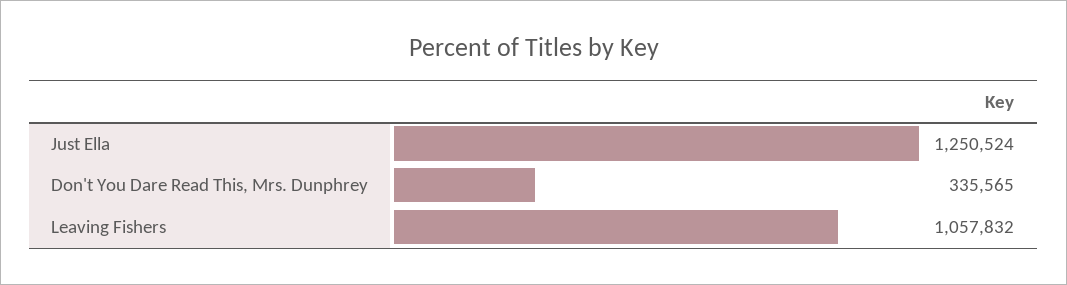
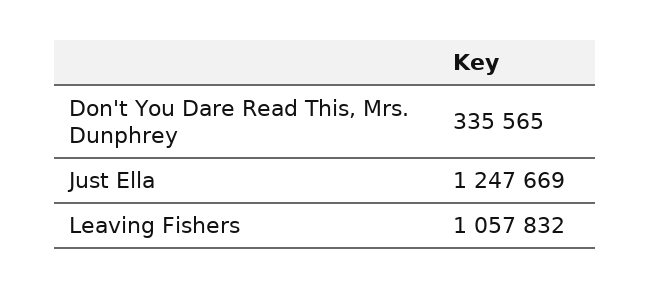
  {
-   "Just Ella": 1250524,
+   "Just Ella": 1247669,
    "Don't You Dare Read This, Mrs. Dunphrey": 335565,
    "Leaving Fishers": 1057832
  }

